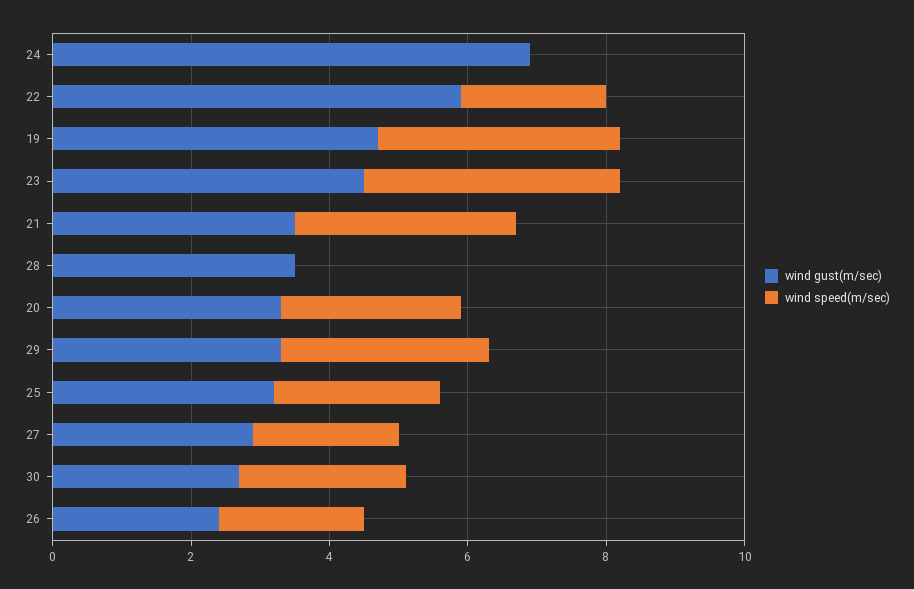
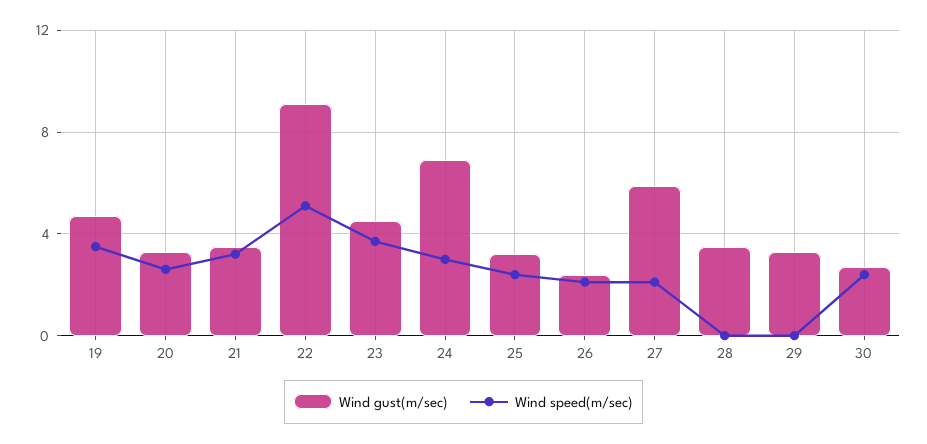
  {
    "wind gust(m/sec)": {
      "24": 7,
-     "22": 6,
+     "22": 9,
      "19": 4.5,
      "23": 4.5,
      "21": 3.5,
      "28": 3.5,
      "20": 3.5,
      "29": 3.5,
      "25": 3,
-     "27": 3,
+     "27": 6,
      "30": 2.5,
      "26": 2.5
    },
    "wind speed(m/sec)": {
-     "24": 0,
+     "24": 3,
-     "22": 2,
+     "22": 5,
      "19": 3.5,
      "23": 3.5,
      "21": 3,
      "28": 0,
      "20": 2.5,
-     "29": 3,
+     "29": 0,
      "25": 2.5,
      "27": 2,
      "30": 2.5,
      "26": 2
    }
  }

